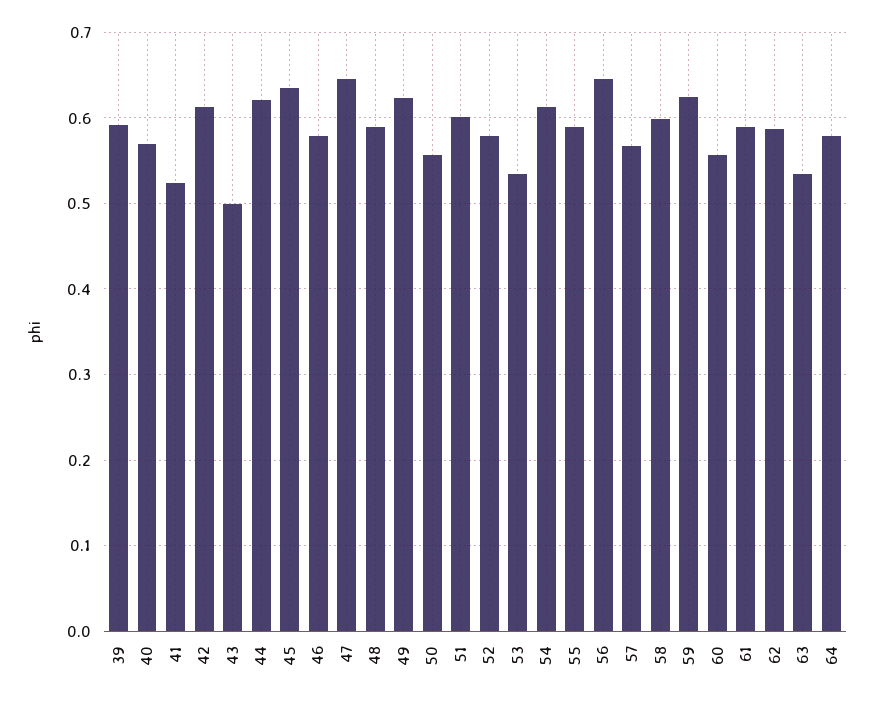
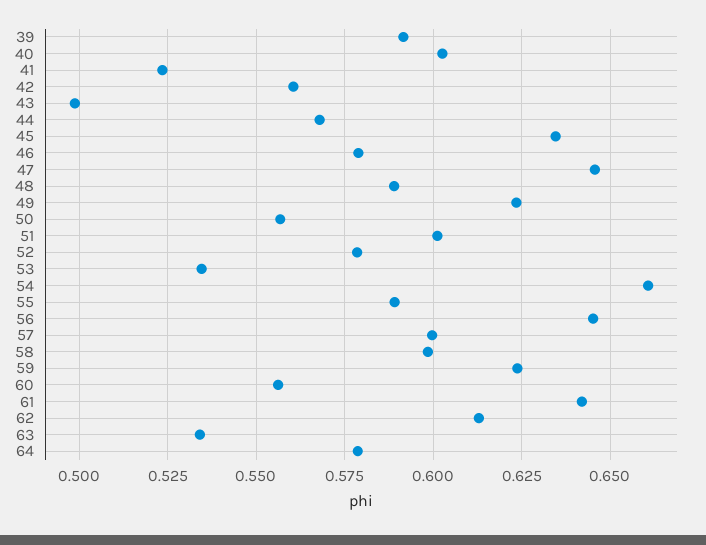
  {
    "39": 0.5925,
-   "40": 0.57,
+   "40": 0.6025,
    "41": 0.5225,
-   "42": 0.61,
+   "42": 0.56,
    "43": 0.5,
-   "44": 0.62,
+   "44": 0.5675,
    "45": 0.635,
    "46": 0.58,
    "47": 0.645,
    "48": 0.59,
    "49": 0.6225,
    "50": 0.5575,
    "51": 0.6,
    "52": 0.5775,
    "53": 0.535,
-   "54": 0.61,
+   "54": 0.66,
    "55": 0.59,
    "56": 0.645,
-   "57": 0.57,
+   "57": 0.6,
    "58": 0.5975,
    "59": 0.625,
    "60": 0.555,
-   "61": 0.59,
+   "61": 0.6425,
-   "62": 0.59,
+   "62": 0.6125,
    "63": 0.535,
    "64": 0.5775
  }

